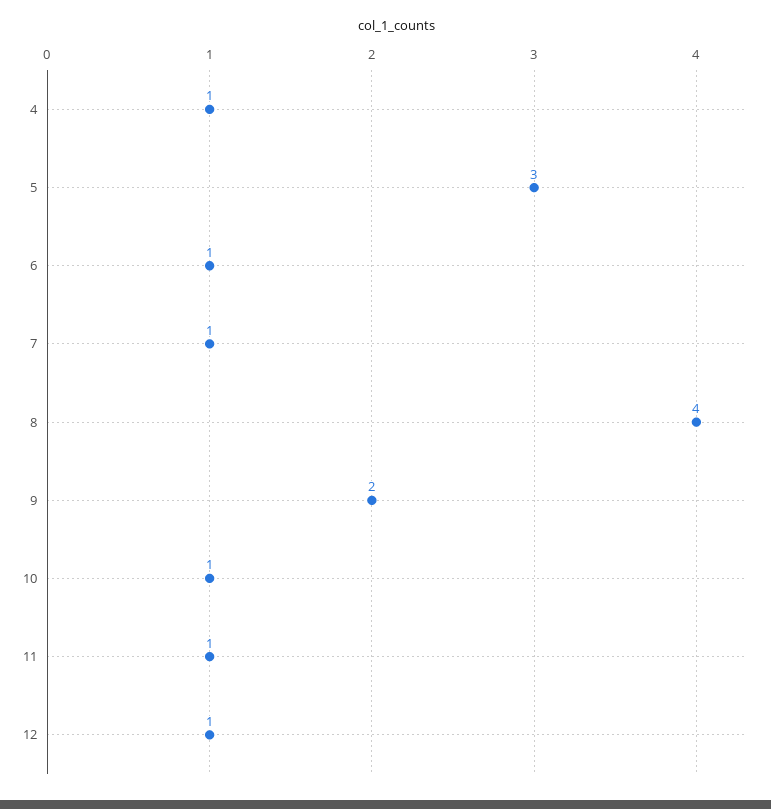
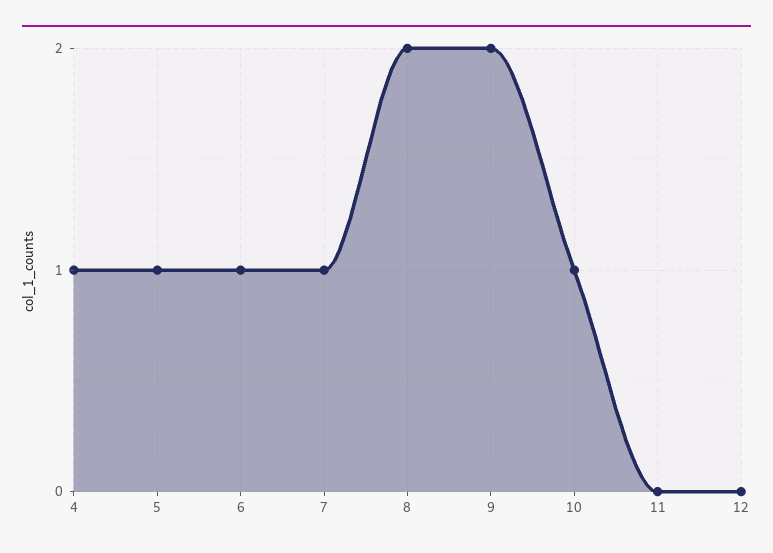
  {
    "4": 1,
-   "5": 3,
+   "5": 1,
    "6": 1,
    "7": 1,
-   "8": 4,
+   "8": 2,
    "9": 2,
    "10": 1,
-   "11": 1,
+   "11": 0,
-   "12": 1
+   "12": 0
  }

